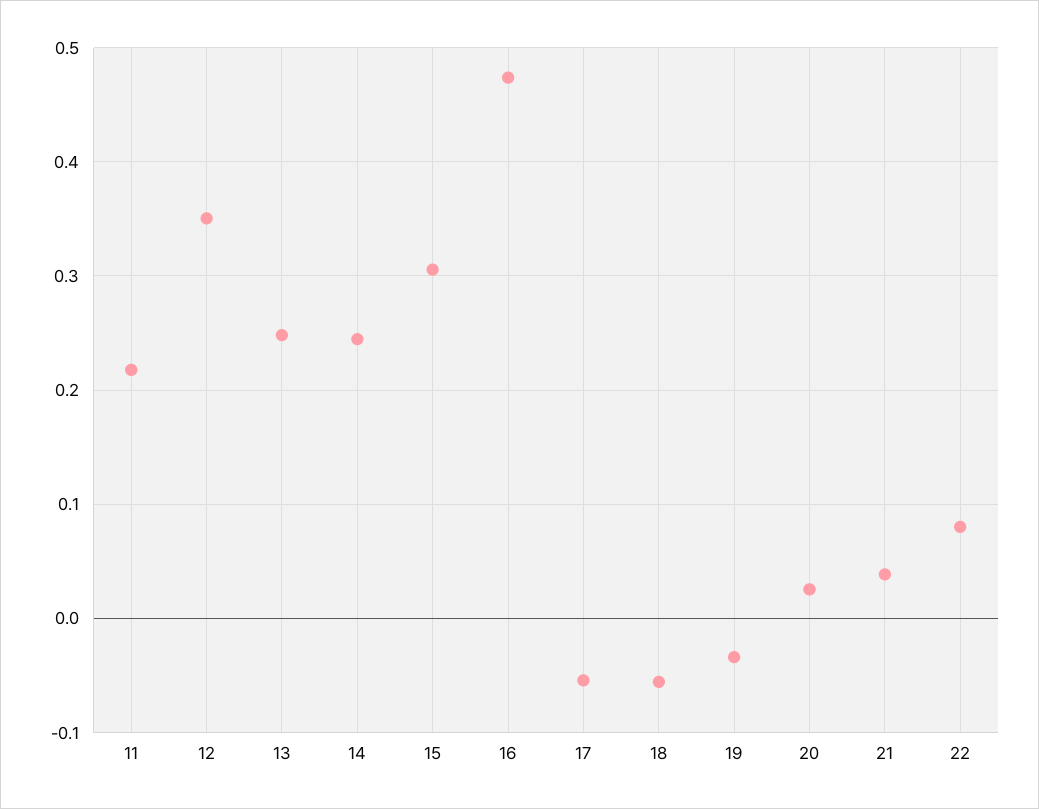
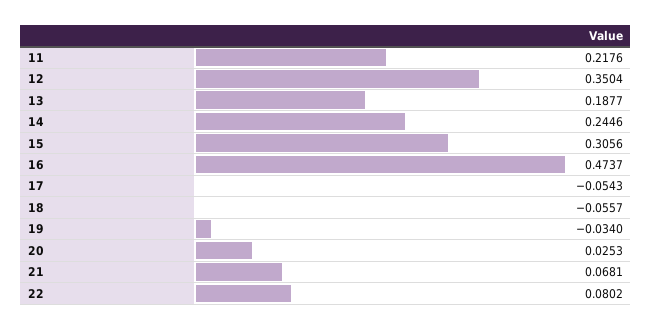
  {
    "11": 0.2176,
    "12": 0.3504,
-   "13": 0.25,
+   "13": 0.1877,
    "14": 0.2446,
    "15": 0.3056,
    "16": 0.4737,
    "17": -0.0543,
    "18": -0.0557,
    "19": -0.034,
    "20": 0.0253,
-   "21": 0.04,
+   "21": 0.0681,
    "22": 0.0802
  }

